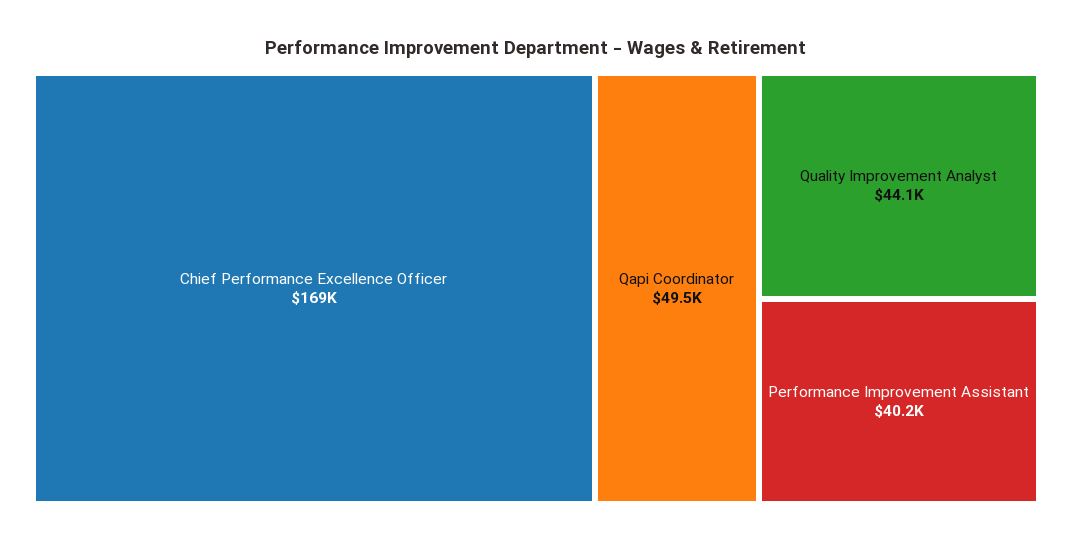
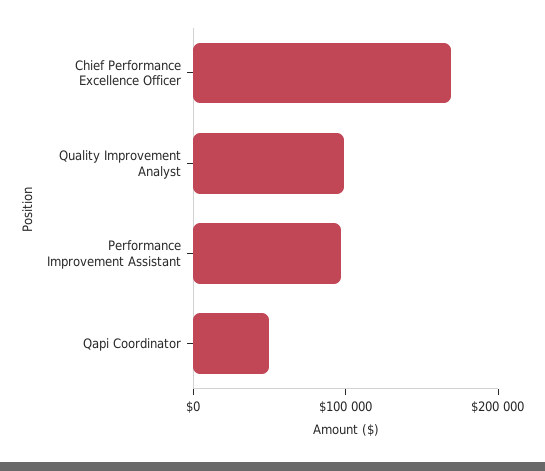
  {
    "Chief Performance Excellence Officer": 169000,
    "Qapi Coordinator": 49500,
-   "Quality Improvement Analyst": 44100,
+   "Quality Improvement Analyst": 100000,
-   "Performance Improvement Assistant": 40200
+   "Performance Improvement Assistant": 100000
  }

